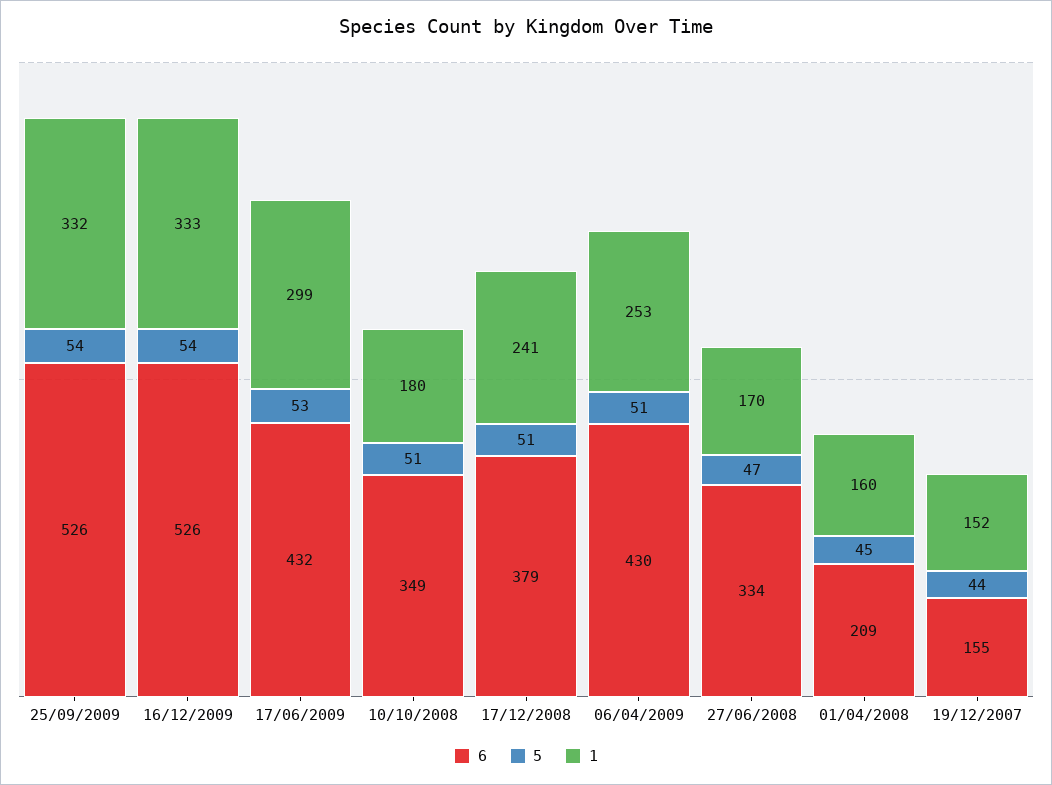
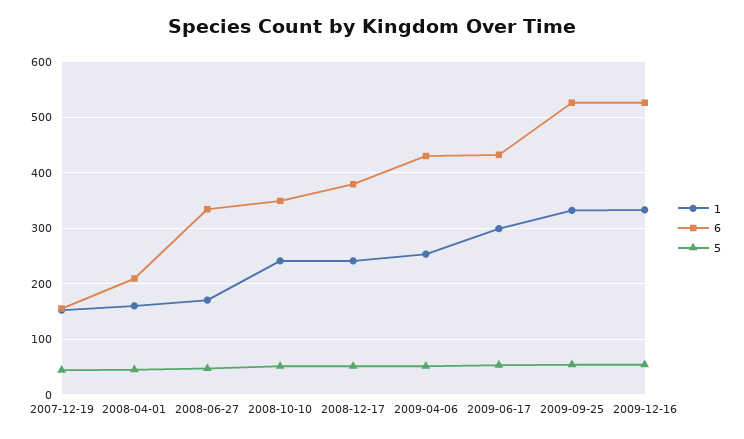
  {
    "6": {
      "25/09/2009": 526,
      "16/12/2009": 526,
      "17/06/2009": 432,
      "10/10/2008": 349,
      "17/12/2008": 379,
      "06/04/2009": 430,
      "27/06/2008": 334,
      "01/04/2008": 209,
      "19/12/2007": 155
    },
    "5": {
      "25/09/2009": 54,
      "16/12/2009": 54,
      "17/06/2009": 53,
      "10/10/2008": 51,
      "17/12/2008": 51,
      "06/04/2009": 51,
      "27/06/2008": 47,
      "01/04/2008": 45,
      "19/12/2007": 44
    },
    "1": {
      "25/09/2009": 332,
      "16/12/2009": 333,
      "17/06/2009": 299,
-     "10/10/2008": 180,
+     "10/10/2008": 240,
      "17/12/2008": 241,
      "06/04/2009": 253,
      "27/06/2008": 170,
      "01/04/2008": 160,
      "19/12/2007": 152
    }
  }

